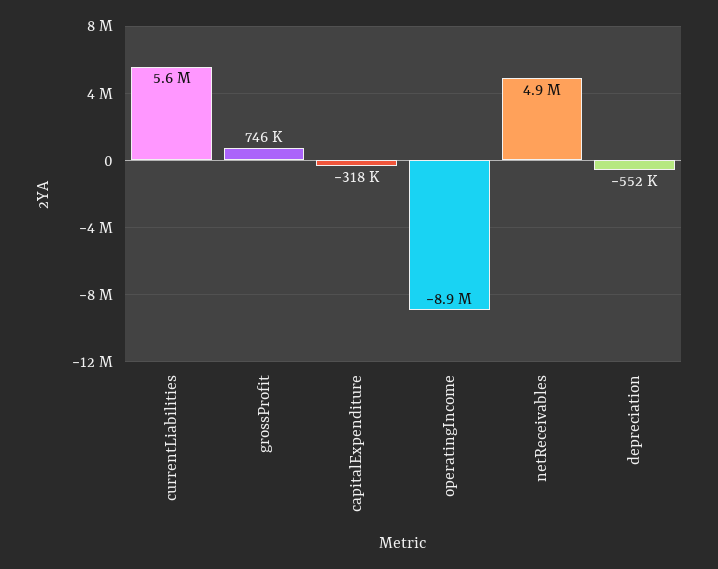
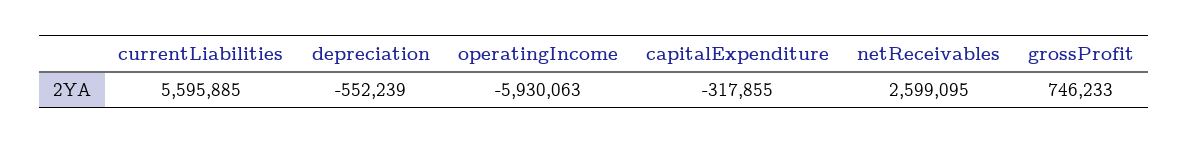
  {
    "currentLiabilities": 5595885,
    "grossProfit": 746233,
    "capitalExpenditure": -317855,
-   "operatingIncome": -8900000,
+   "operatingIncome": -5930063,
-   "netReceivables": 4900000,
+   "netReceivables": 2599095,
    "depreciation": -552239
  }

